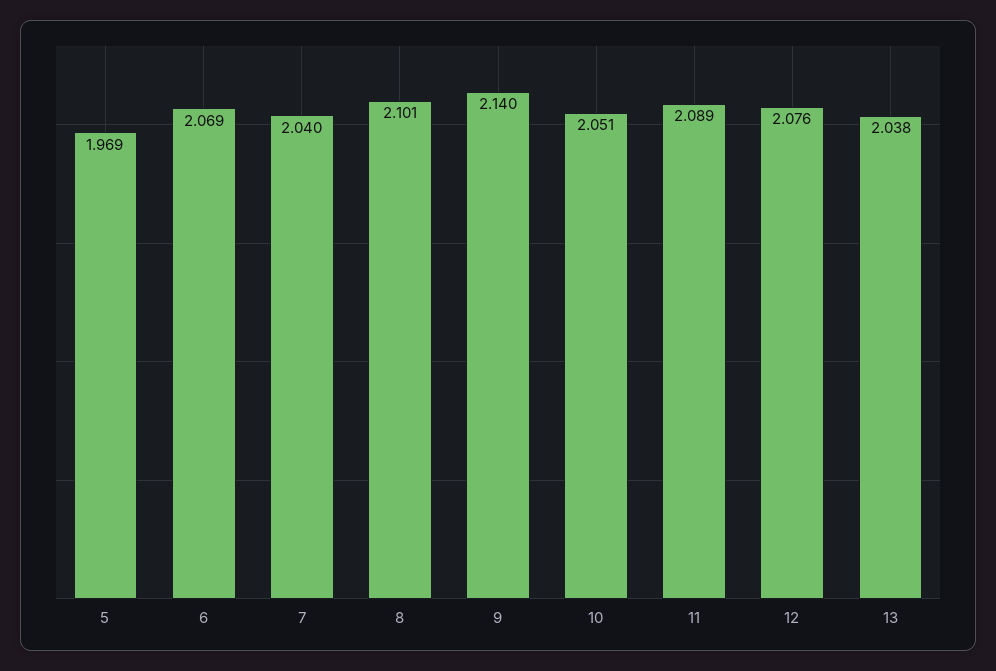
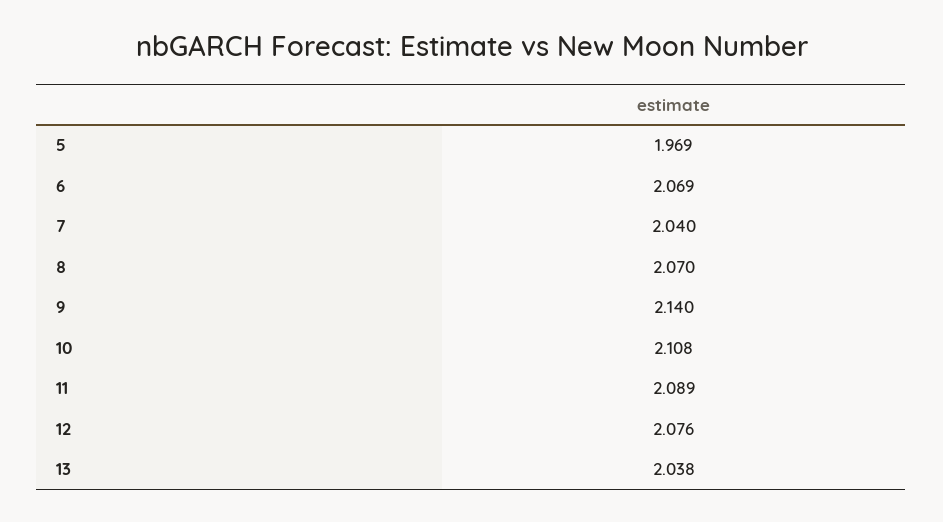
  {
    "5": 1.969,
    "6": 2.069,
    "7": 2.04,
-   "8": 2.101,
+   "8": 2.07,
    "9": 2.14,
-   "10": 2.051,
+   "10": 2.108,
    "11": 2.089,
    "12": 2.076,
    "13": 2.038
  }

